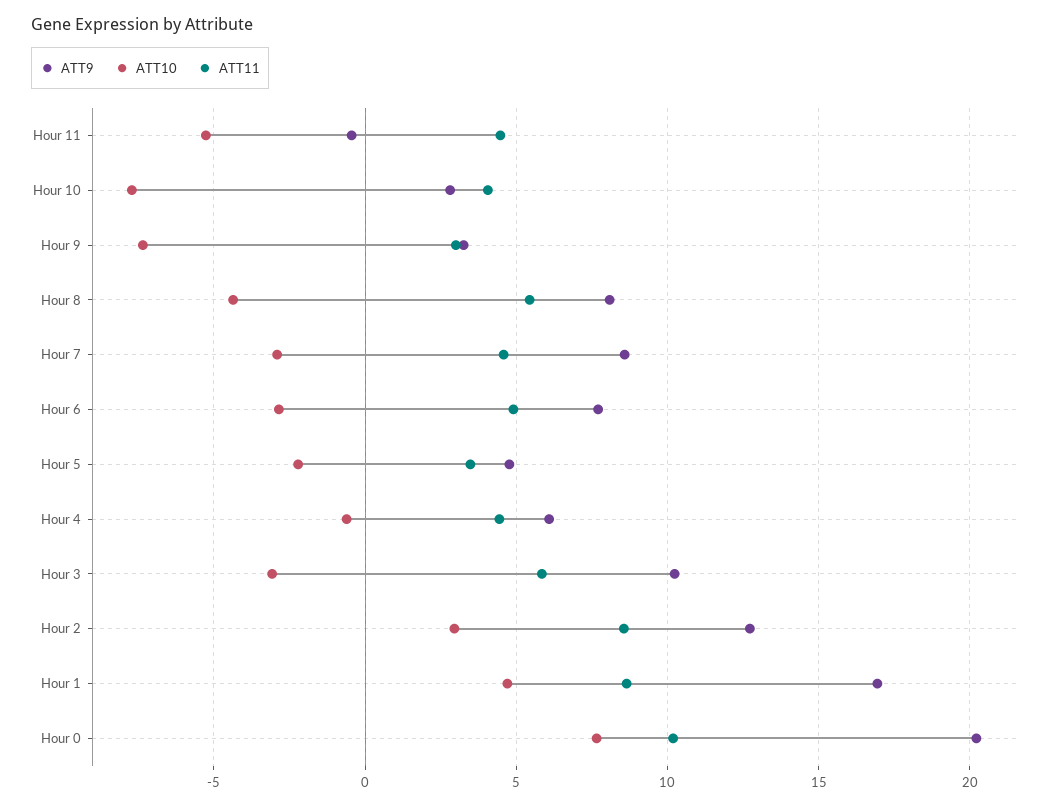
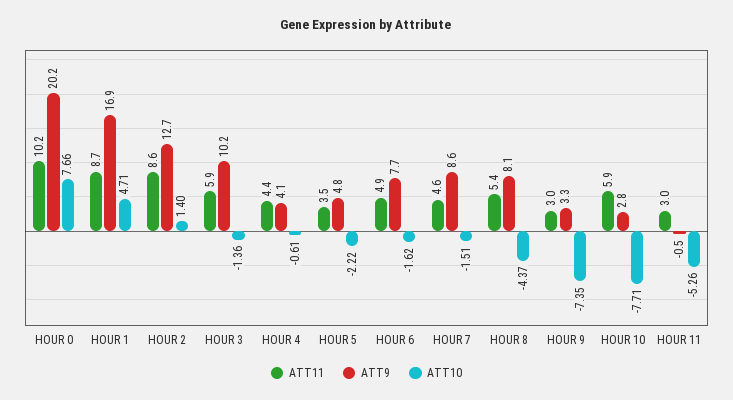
  {
    "ATT9": {
      "Hour 11": -0.5,
      "Hour 10": 2.8,
      "Hour 9": 3.3,
      "Hour 8": 8.1,
      "Hour 7": 8.6,
      "Hour 6": 7.7,
      "Hour 5": 4.8,
-     "Hour 4": 6,
+     "Hour 4": 4.1,
      "Hour 3": 10.2,
      "Hour 2": 12.7,
      "Hour 1": 16.9,
      "Hour 0": 20.2
    },
    "ATT10": {
      "Hour 11": -5.26,
      "Hour 10": -7.71,
      "Hour 9": -7.35,
      "Hour 8": -4.37,
-     "Hour 7": -3,
+     "Hour 7": -1.51,
-     "Hour 6": -3,
+     "Hour 6": -1.62,
      "Hour 5": -2.22,
      "Hour 4": -0.61,
-     "Hour 3": -3,
+     "Hour 3": -1.36,
-     "Hour 2": 3,
+     "Hour 2": 1.4,
      "Hour 1": 4.71,
      "Hour 0": 7.66
    },
    "ATT11": {
-     "Hour 11": 4.5,
+     "Hour 11": 3,
-     "Hour 10": 4,
+     "Hour 10": 5.9,
      "Hour 9": 3,
      "Hour 8": 5.4,
      "Hour 7": 4.6,
      "Hour 6": 4.9,
      "Hour 5": 3.5,
      "Hour 4": 4.4,
      "Hour 3": 5.9,
      "Hour 2": 8.6,
      "Hour 1": 8.7,
      "Hour 0": 10.2
    }
  }

